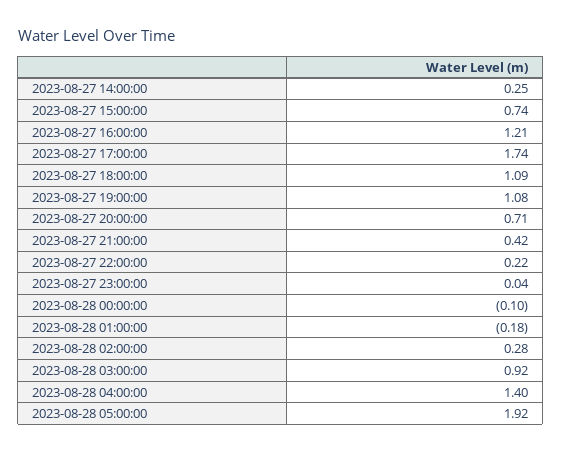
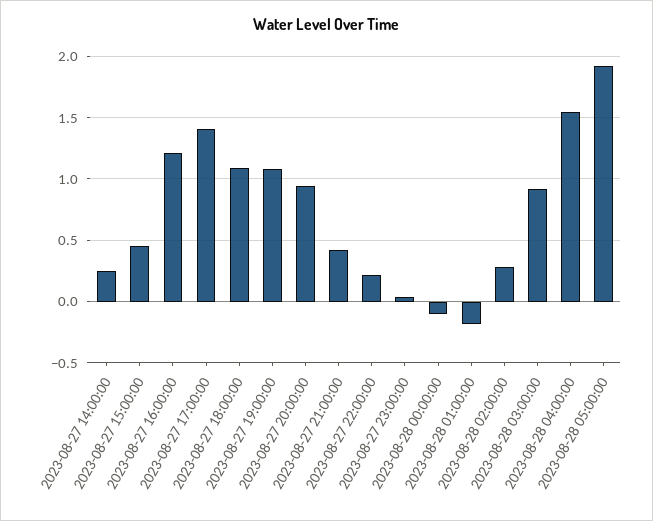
  {
    "2023-08-27 14:00:00": 0.25,
-   "2023-08-27 15:00:00": 0.74,
+   "2023-08-27 15:00:00": 0.45,
    "2023-08-27 16:00:00": 1.21,
-   "2023-08-27 17:00:00": 1.74,
+   "2023-08-27 17:00:00": 1.4,
    "2023-08-27 18:00:00": 1.09,
    "2023-08-27 19:00:00": 1.08,
-   "2023-08-27 20:00:00": 0.71,
+   "2023-08-27 20:00:00": 0.95,
    "2023-08-27 21:00:00": 0.42,
    "2023-08-27 22:00:00": 0.22,
    "2023-08-27 23:00:00": 0.04,
    "2023-08-28 00:00:00": -0.1,
    "2023-08-28 01:00:00": -0.18,
    "2023-08-28 02:00:00": 0.28,
    "2023-08-28 03:00:00": 0.92,
-   "2023-08-28 04:00:00": 1.4,
+   "2023-08-28 04:00:00": 1.55,
    "2023-08-28 05:00:00": 1.92
  }

